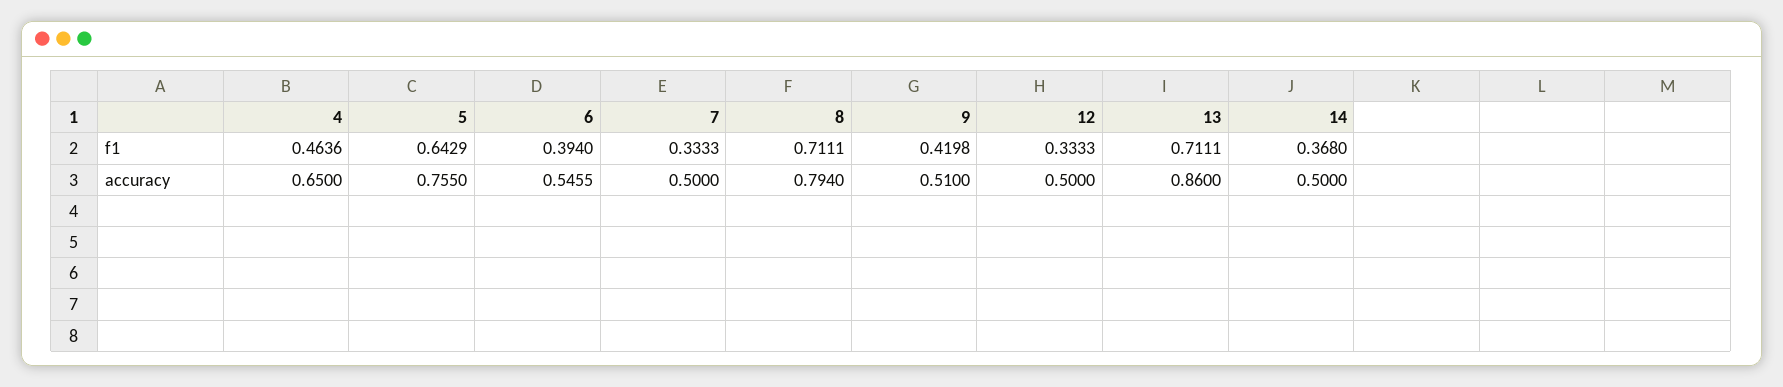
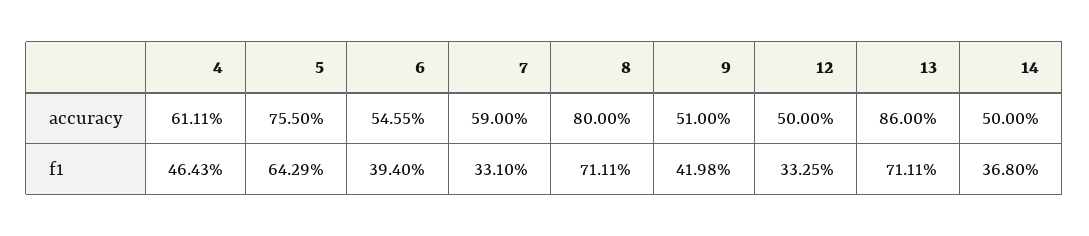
  {
    "4": {
-     "f1": 0.4636,
+     "f1": 0.4643,
-     "accuracy": 0.65
+     "accuracy": 0.6111
    },
    "5": {
      "f1": 0.6429,
      "accuracy": 0.755
    },
    "6": {
      "f1": 0.394,
      "accuracy": 0.5455
    },
    "7": {
-     "f1": 0.3333,
+     "f1": 0.331,
-     "accuracy": 0.5
+     "accuracy": 0.59
    },
    "8": {
      "f1": 0.7111,
-     "accuracy": 0.794
+     "accuracy": 0.8
    },
    "9": {
      "f1": 0.4198,
      "accuracy": 0.51
    },
    "12": {
-     "f1": 0.3333,
+     "f1": 0.3325,
      "accuracy": 0.5
    },
    "13": {
      "f1": 0.7111,
      "accuracy": 0.86
    },
    "14": {
      "f1": 0.368,
      "accuracy": 0.5
    }
  }

